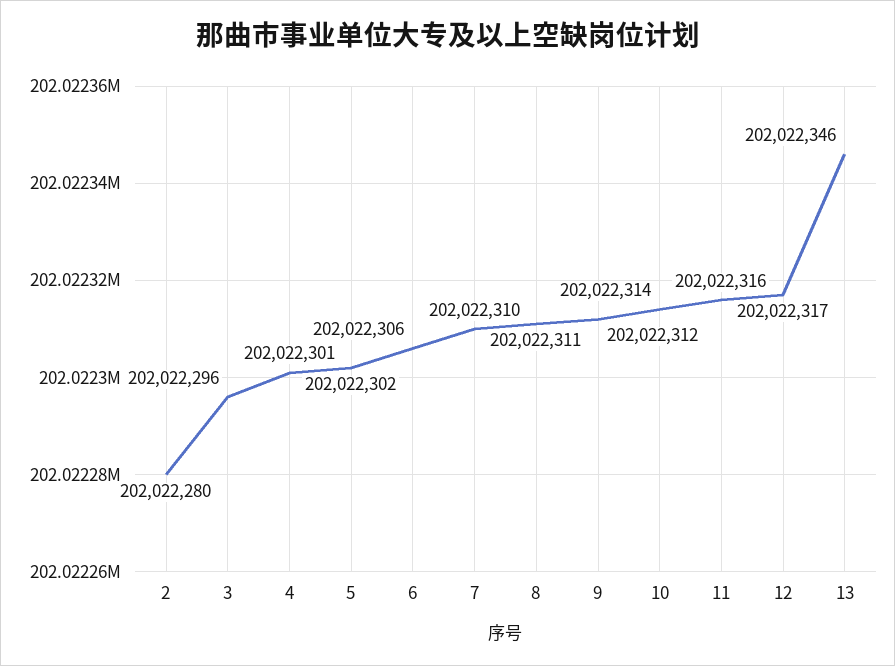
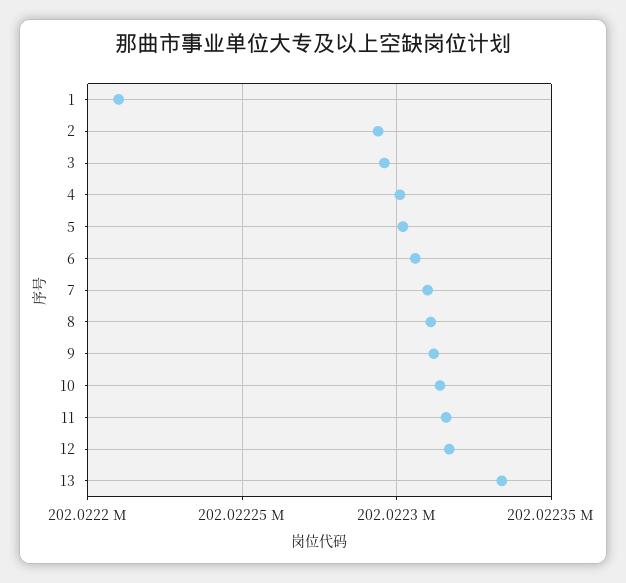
  {
-   "2": 202022280,
+   "2": 202022295,
    "3": 202022296,
    "4": 202022301,
    "5": 202022302,
    "6": 202022306,
    "7": 202022310,
    "8": 202022311,
    "9": 202022312,
    "10": 202022314,
    "11": 202022316,
    "12": 202022317,
-   "13": 202022346
+   "13": 202022335,
+   "1": 202022210
  }

